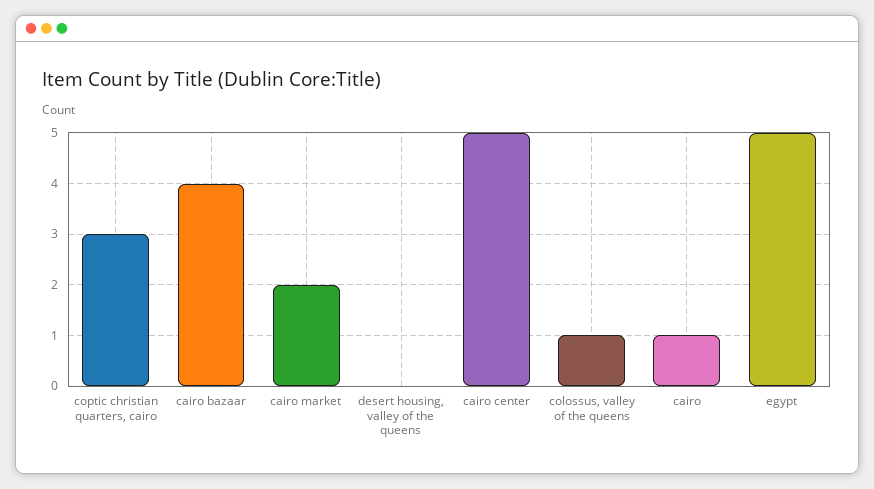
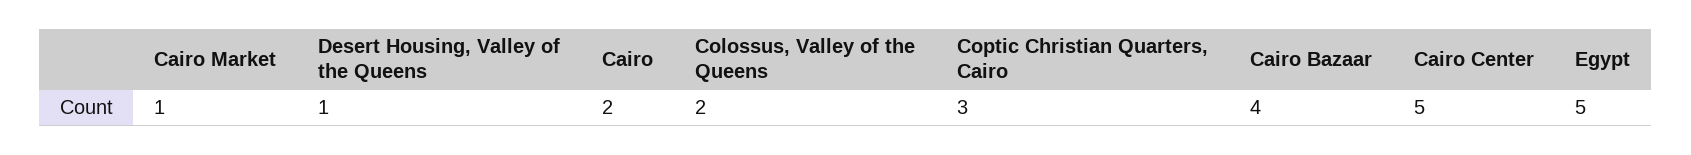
  {
    "coptic christian quarters, cairo": 3,
    "cairo bazaar": 4,
-   "cairo market": 2,
+   "cairo market": 1,
-   "desert housing, valley of the queens": 0,
+   "desert housing, valley of the queens": 1,
    "cairo center": 5,
-   "colossus, valley of the queens": 1,
+   "colossus, valley of the queens": 2,
-   "cairo": 1,
+   "cairo": 2,
    "egypt": 5
  }

